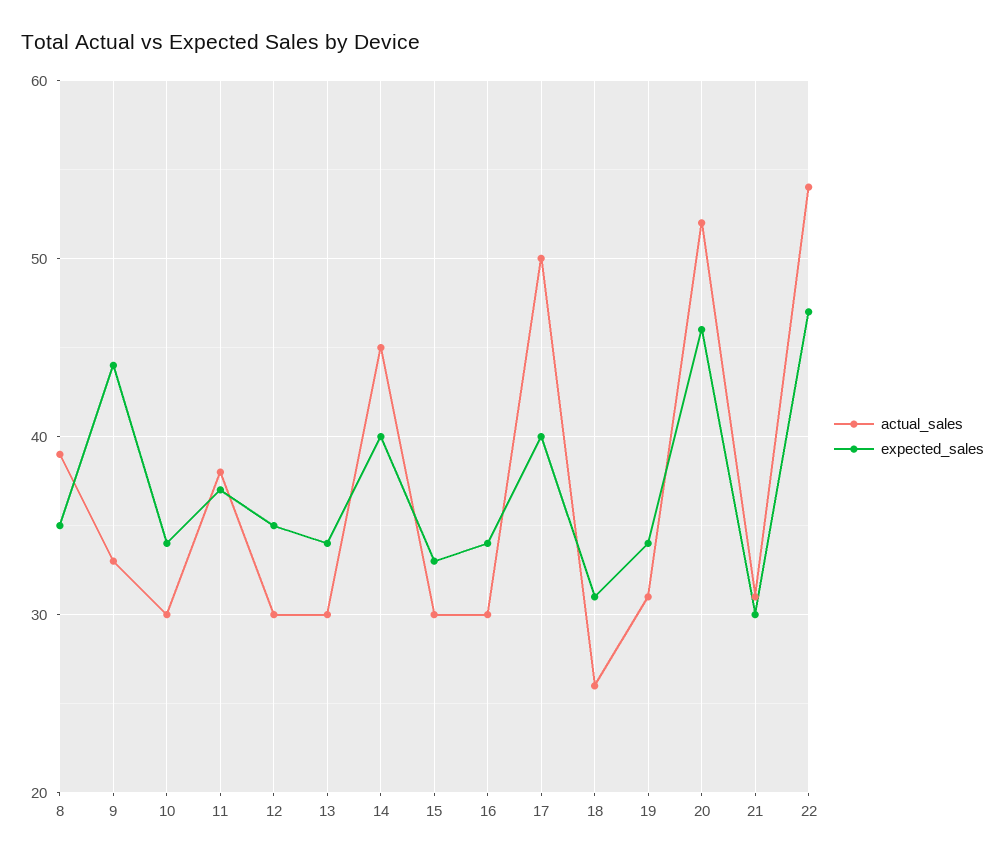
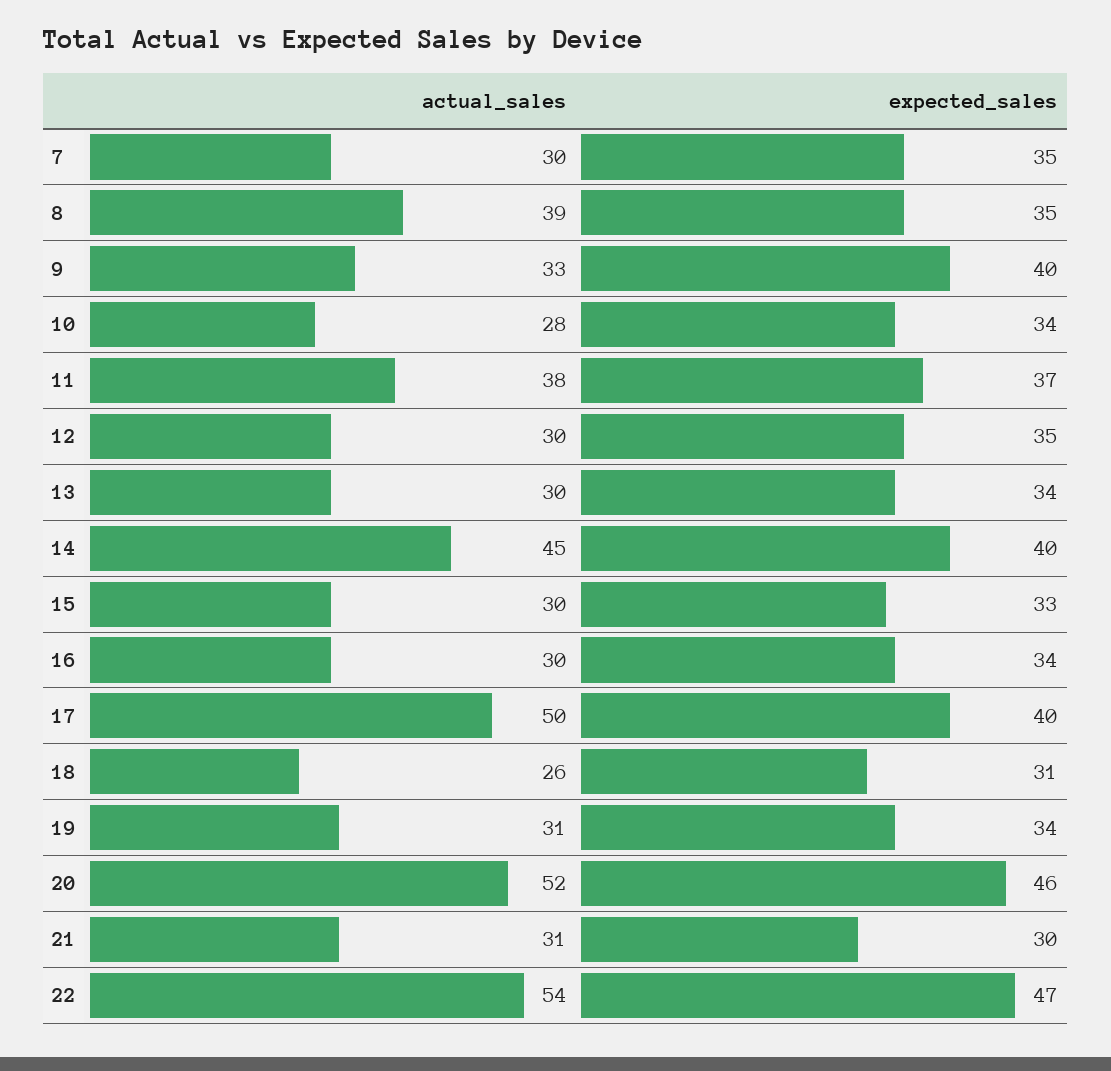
  {
    "actual_sales": {
      "8": 39,
      "9": 33,
-     "10": 30,
+     "10": 28,
      "11": 38,
      "12": 30,
      "13": 30,
      "14": 45,
      "15": 30,
      "16": 30,
      "17": 50,
      "18": 26,
      "19": 31,
      "20": 52,
      "21": 31,
-     "22": 54
+     "22": 54,
+     "7": 30
    },
    "expected_sales": {
      "8": 35,
-     "9": 44,
+     "9": 40,
      "10": 34,
      "11": 37,
      "12": 35,
      "13": 34,
      "14": 40,
      "15": 33,
      "16": 34,
      "17": 40,
      "18": 31,
      "19": 34,
      "20": 46,
      "21": 30,
-     "22": 47
+     "22": 47,
+     "7": 35
    }
  }

